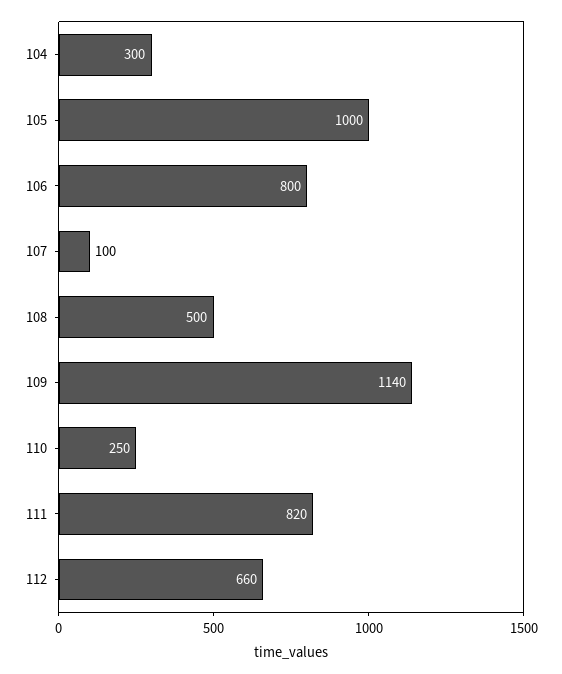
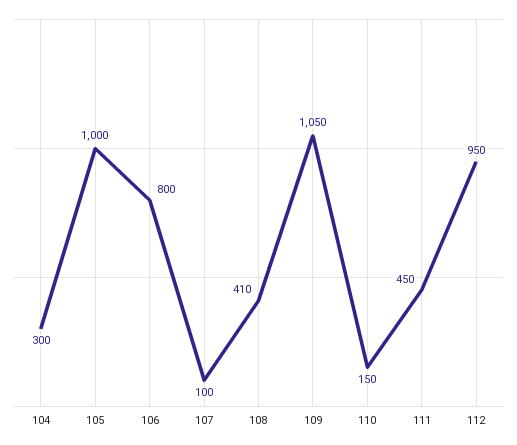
  {
    "104": 300,
    "105": 1000,
    "106": 800,
    "107": 100,
-   "108": 500,
+   "108": 410,
-   "109": 1140,
+   "109": 1050,
-   "110": 250,
+   "110": 150,
-   "111": 820,
+   "111": 450,
-   "112": 660
+   "112": 950
  }

